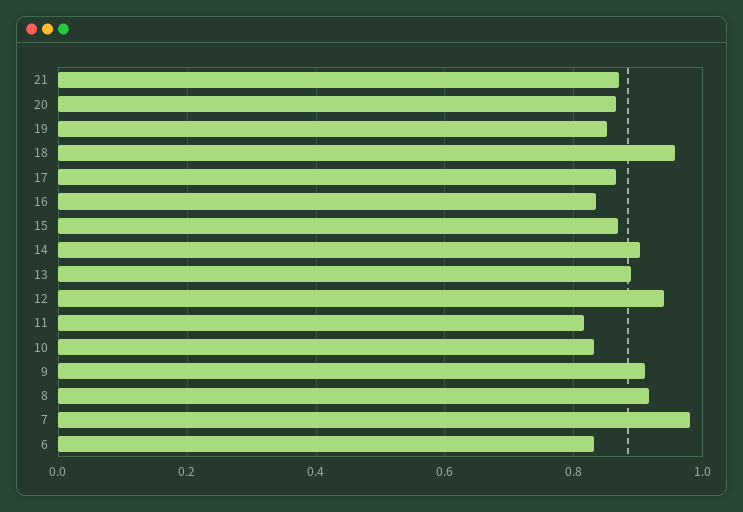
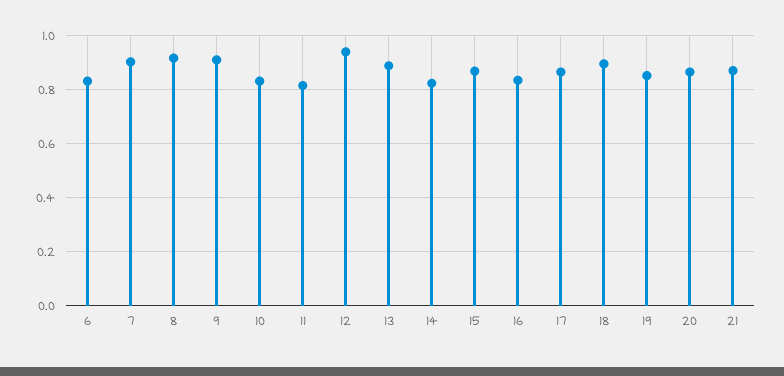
  {
    "21": 0.88,
    "20": 0.86,
    "19": 0.86,
-   "18": 0.96,
+   "18": 0.9,
    "17": 0.86,
    "16": 0.84,
    "15": 0.86,
-   "14": 0.9,
+   "14": 0.825,
    "13": 0.88,
    "12": 0.94,
    "11": 0.82,
    "10": 0.84,
    "9": 0.92,
    "8": 0.92,
-   "7": 0.98,
+   "7": 0.9,
    "6": 0.84
  }

